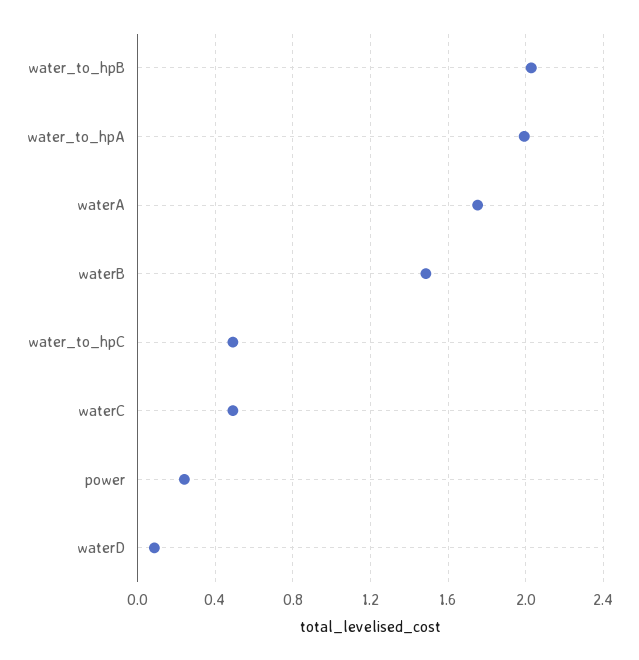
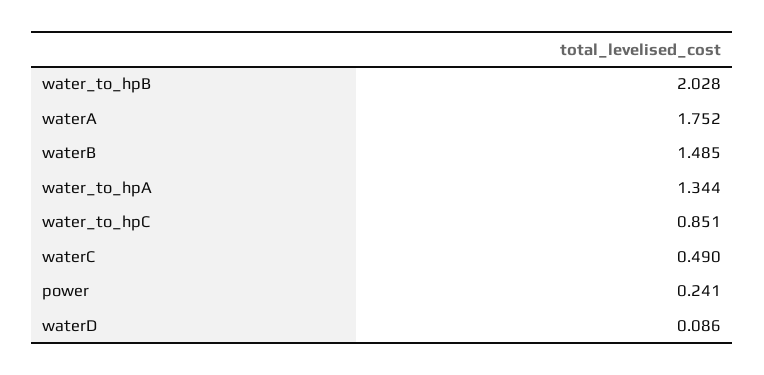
  {
    "water_to_hpB": 2.028,
-   "water_to_hpA": 2,
+   "water_to_hpA": 1.344,
    "waterA": 1.752,
    "waterB": 1.485,
-   "water_to_hpC": 0.5,
+   "water_to_hpC": 0.851,
    "waterC": 0.49,
    "power": 0.241,
    "waterD": 0.086
  }

